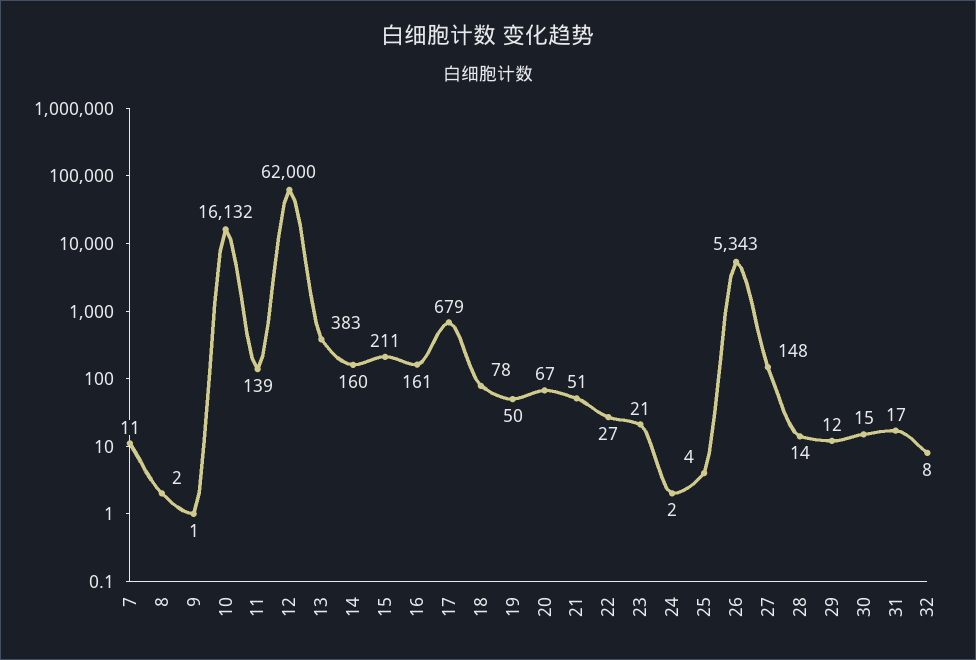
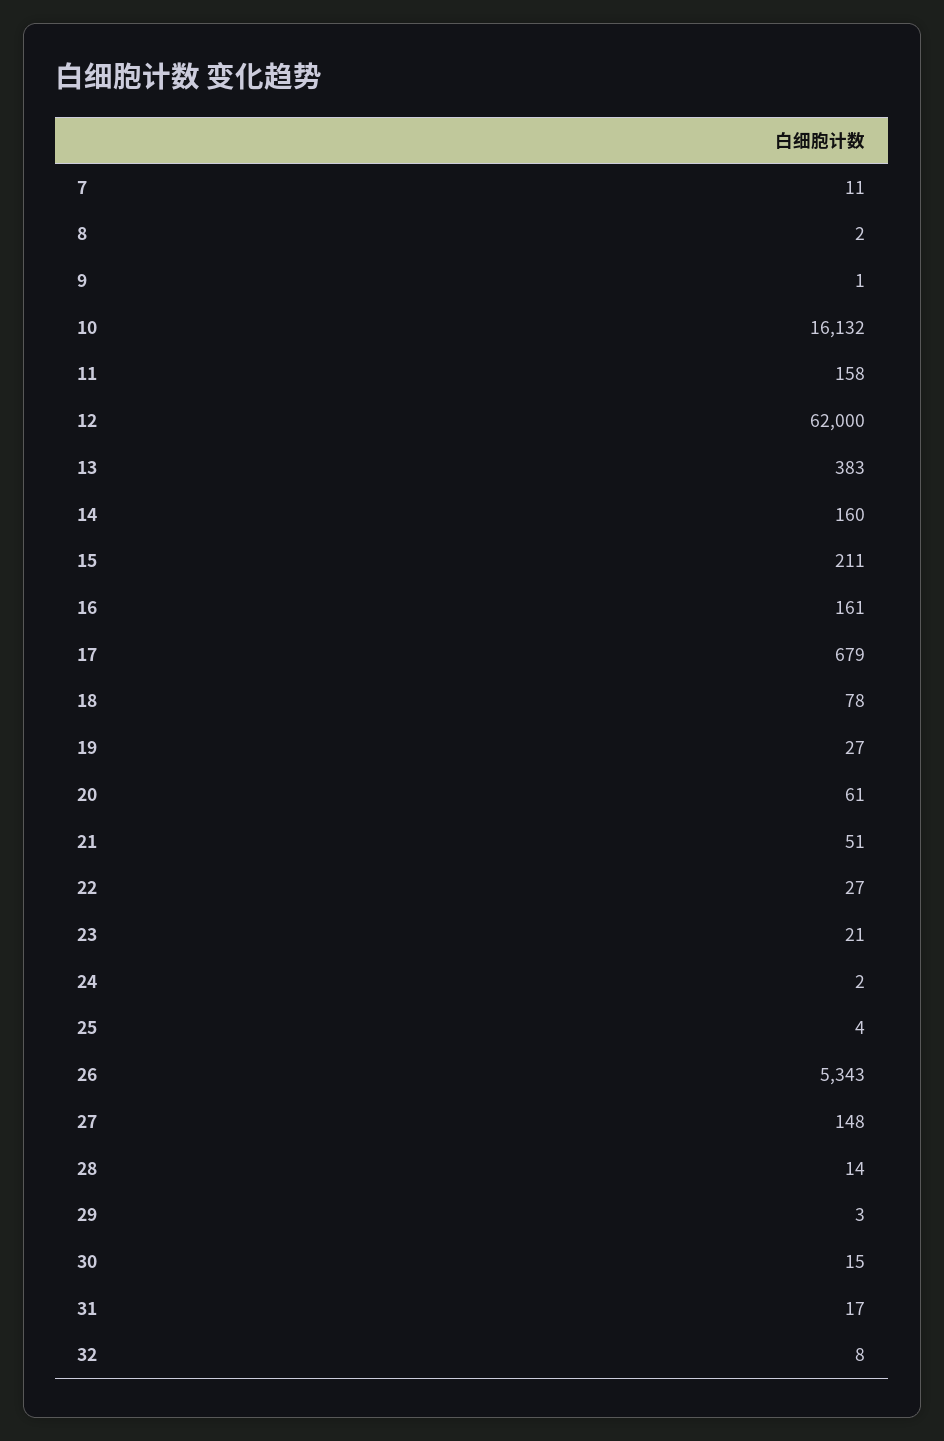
  {
    "7": 11,
    "8": 2,
    "9": 1,
    "10": 16132,
-   "11": 139,
+   "11": 158,
    "12": 62000,
    "13": 383,
    "14": 160,
    "15": 211,
    "16": 161,
    "17": 679,
    "18": 78,
-   "19": 50,
+   "19": 27,
-   "20": 67,
+   "20": 61,
    "21": 51,
    "22": 27,
    "23": 21,
    "24": 2,
    "25": 4,
    "26": 5343,
    "27": 148,
    "28": 14,
-   "29": 12,
+   "29": 3,
    "30": 15,
    "31": 17,
    "32": 8
  }

